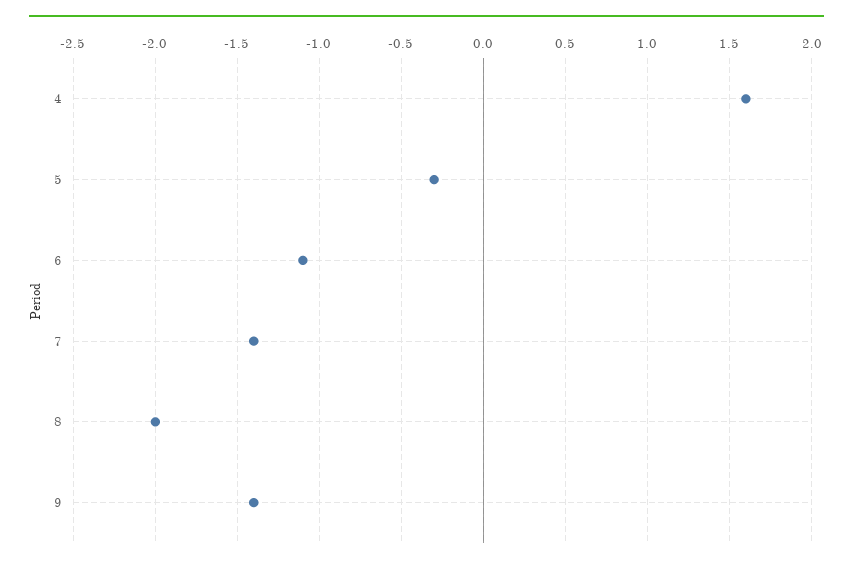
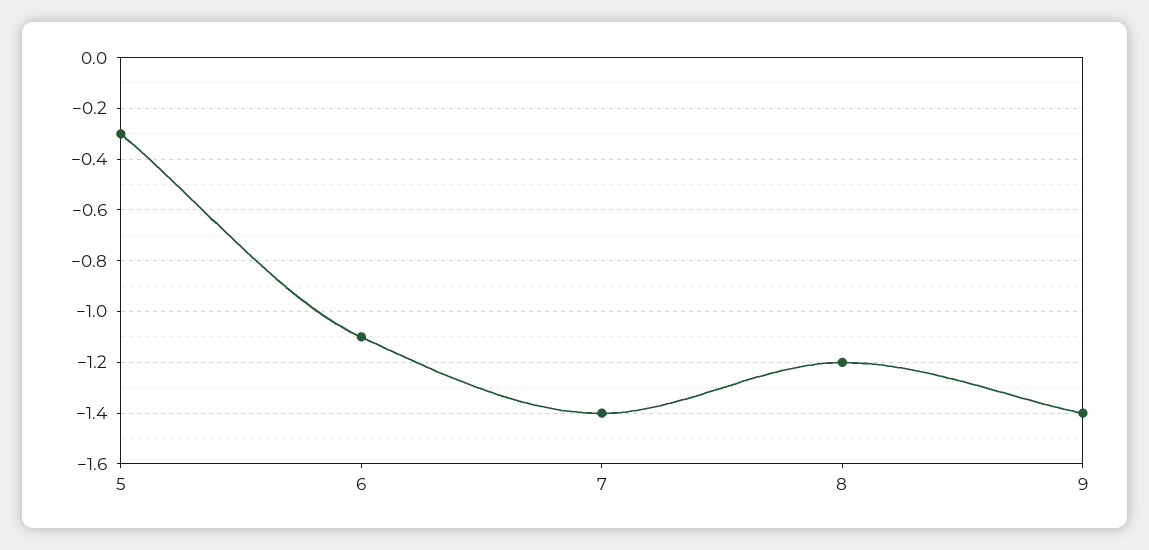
  {
-   "4": 1.6,
    "5": -0.3,
    "6": -1.1,
    "7": -1.4,
-   "8": -2,
+   "8": -1.2,
    "9": -1.4
  }

